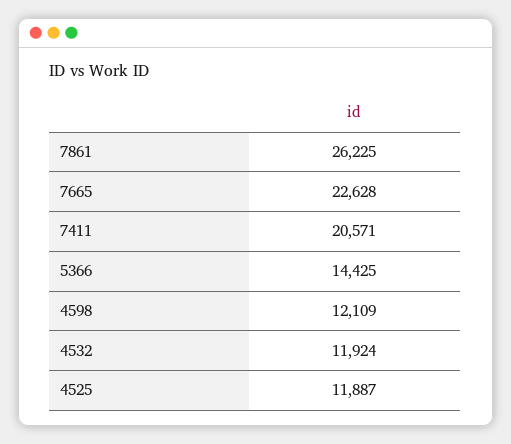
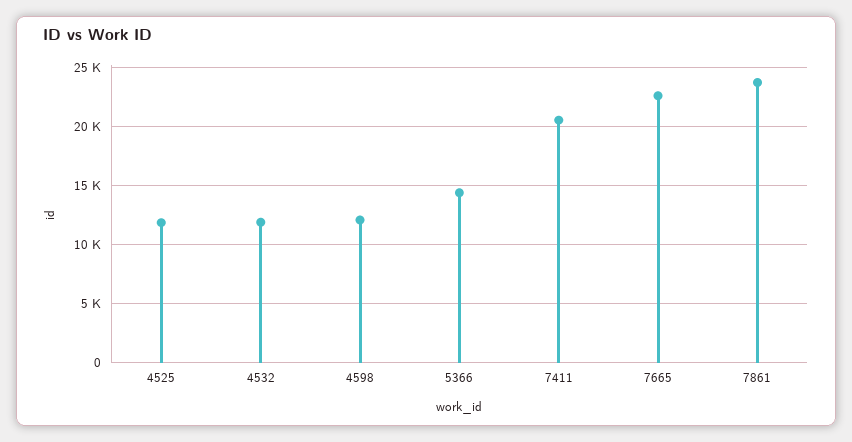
  {
-   "7861": 26225,
+   "7861": 24000,
    "7665": 22628,
    "7411": 20571,
    "5366": 14425,
    "4598": 12109,
    "4532": 11924,
    "4525": 11887
  }

